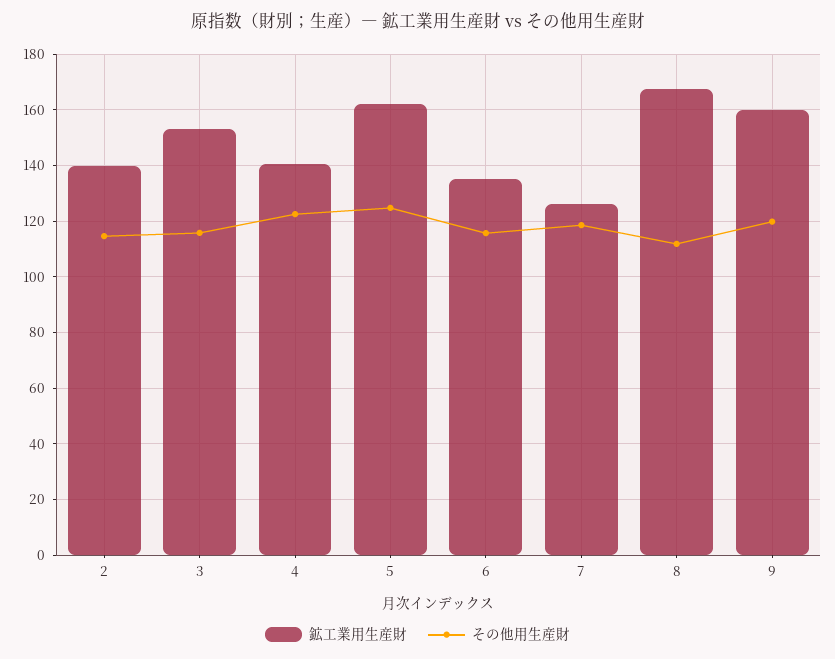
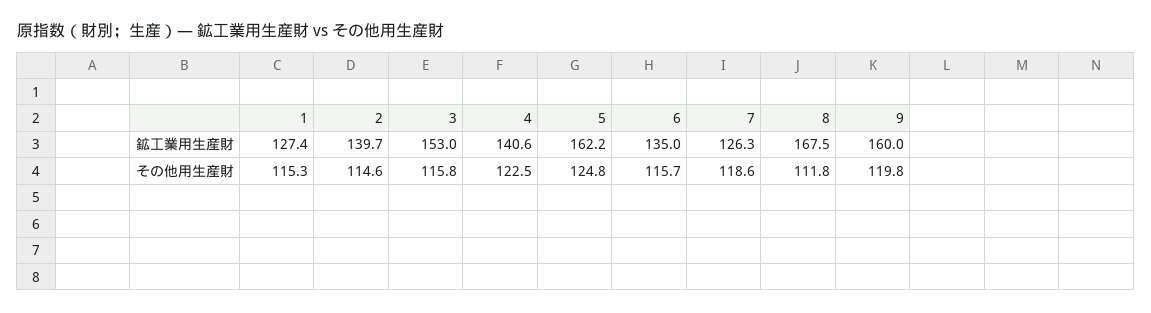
  {
    "鉱工業用生産財": {
      "2": 139.7,
      "3": 153,
      "4": 140.6,
      "5": 162.2,
      "6": 135,
      "7": 126.3,
      "8": 167.5,
-     "9": 160
+     "9": 160,
+     "1": 127.4
    },
    "その他用生産財": {
      "2": 114.6,
      "3": 115.8,
      "4": 122.5,
      "5": 124.8,
      "6": 115.7,
      "7": 118.6,
      "8": 111.8,
-     "9": 119.8
+     "9": 119.8,
+     "1": 115.3
    }
  }

